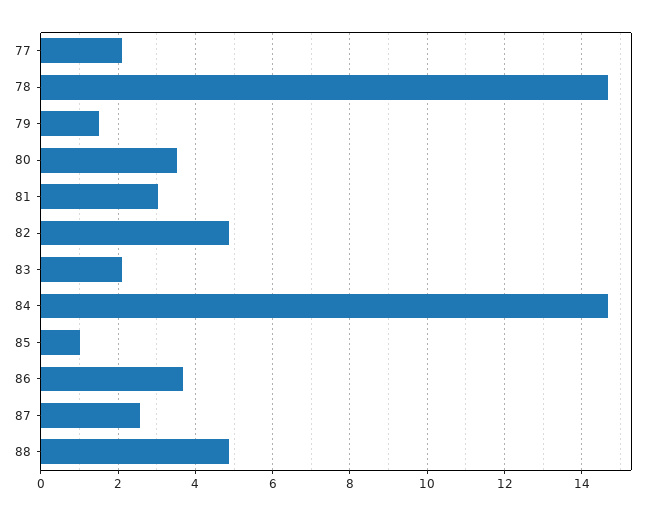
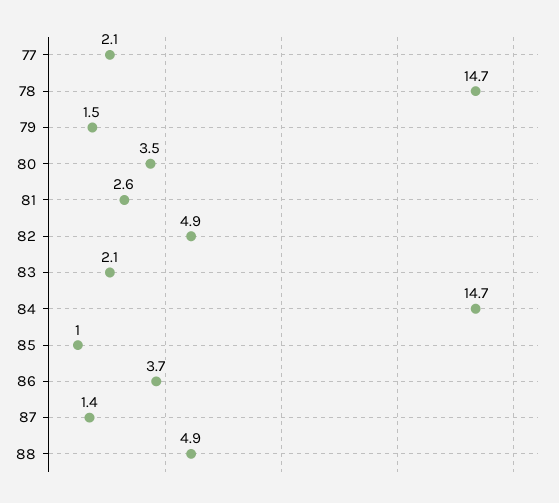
  {
    "77": 2.1,
    "78": 14.7,
    "79": 1.5,
    "80": 3.5,
-   "81": 3,
+   "81": 2.6,
    "82": 4.9,
    "83": 2.1,
    "84": 14.7,
    "85": 1,
    "86": 3.7,
-   "87": 2.6,
+   "87": 1.4,
    "88": 4.9
  }

